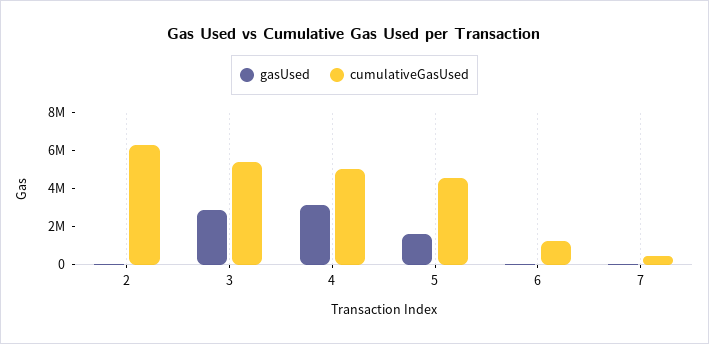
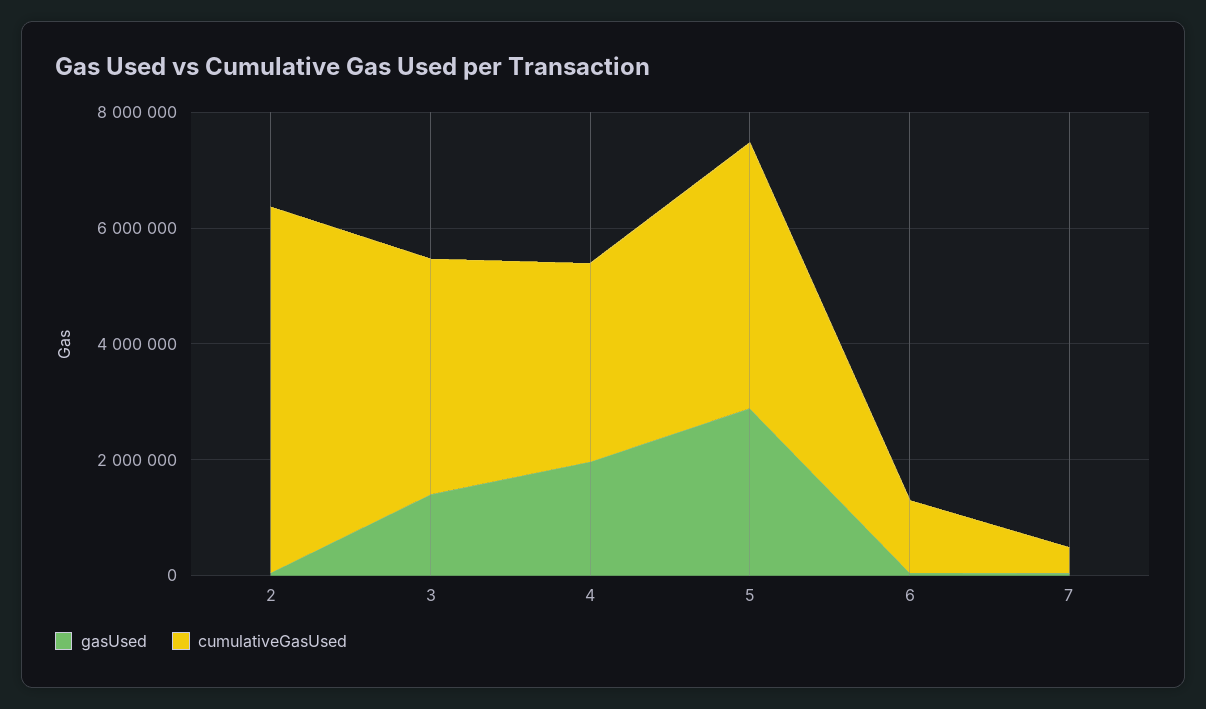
  {
    "gasUsed": {
      "2": 0,
-     "3": 3000000,
+     "3": 1500000,
-     "4": 3000000,
+     "4": 2000000,
-     "5": 1500000,
+     "5": 3000000,
      "6": 0,
      "7": 0
    },
    "cumulativeGasUsed": {
      "2": 6500000,
-     "3": 5500000,
+     "3": 4000000,
-     "4": 5000000,
+     "4": 3500000,
      "5": 4500000,
      "6": 1000000,
      "7": 500000
    }
  }

